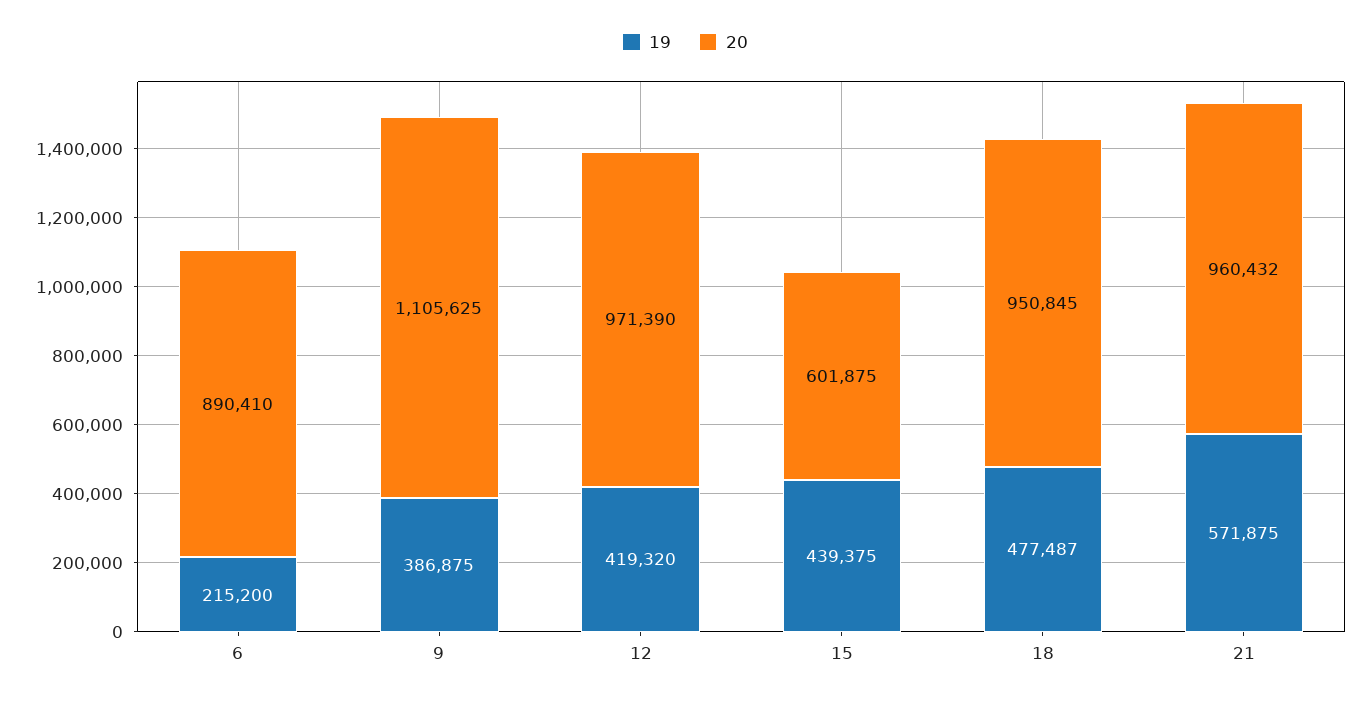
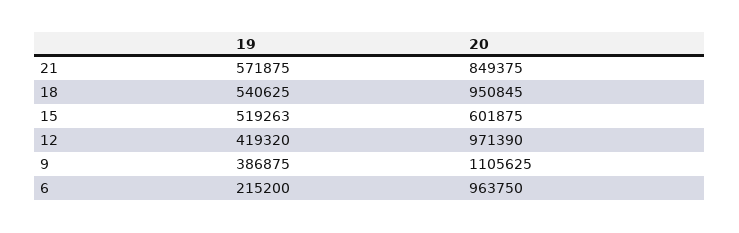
  {
    "19": {
      "6": 215200,
      "9": 386875,
      "12": 419320,
-     "15": 439375,
+     "15": 519263,
-     "18": 477487,
+     "18": 540625,
      "21": 571875
    },
    "20": {
-     "6": 890410,
+     "6": 963750,
      "9": 1105625,
      "12": 971390,
      "15": 601875,
      "18": 950845,
-     "21": 960432
+     "21": 849375
    }
  }

